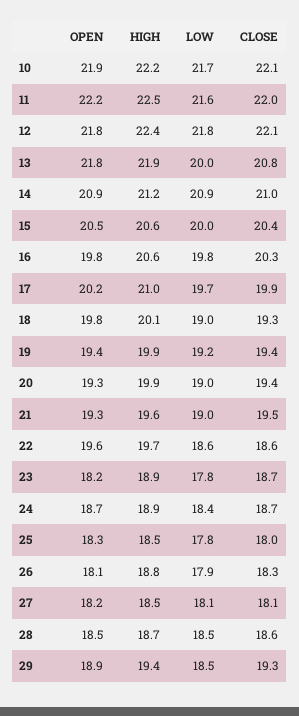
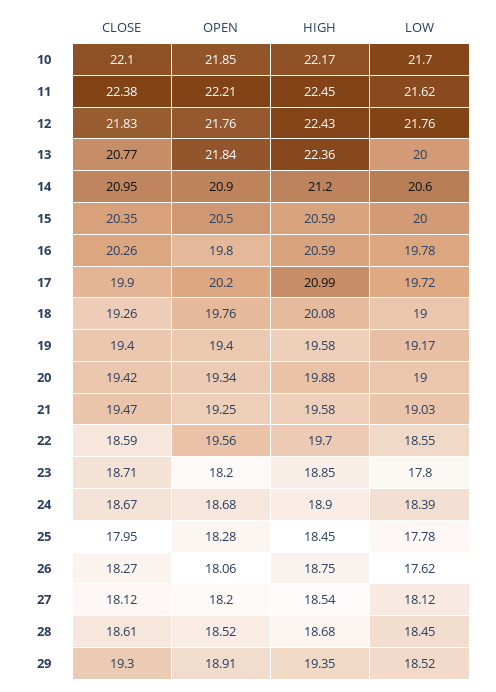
  {
    "OPEN": {
      "10": 21.85,
      "11": 22.21,
      "12": 21.76,
      "13": 21.84,
      "14": 20.9,
      "15": 20.5,
      "16": 19.8,
      "17": 20.2,
      "18": 19.76,
      "19": 19.4,
      "20": 19.34,
      "21": 19.25,
      "22": 19.56,
      "23": 18.2,
      "24": 18.68,
      "25": 18.28,
      "26": 18.06,
      "27": 18.2,
      "28": 18.52,
      "29": 18.91
    },
    "HIGH": {
      "10": 22.17,
      "11": 22.45,
      "12": 22.43,
-     "13": 21.9,
+     "13": 22.36,
      "14": 21.2,
      "15": 20.59,
      "16": 20.59,
      "17": 20.99,
      "18": 20.08,
-     "19": 19.9,
+     "19": 19.58,
      "20": 19.88,
      "21": 19.58,
      "22": 19.7,
      "23": 18.85,
      "24": 18.9,
      "25": 18.45,
      "26": 18.75,
      "27": 18.54,
      "28": 18.68,
      "29": 19.35
    },
    "LOW": {
      "10": 21.7,
      "11": 21.62,
      "12": 21.76,
      "13": 20,
-     "14": 20.9,
+     "14": 20.6,
      "15": 20,
      "16": 19.78,
      "17": 19.72,
      "18": 19,
      "19": 19.17,
      "20": 19,
      "21": 19.03,
      "22": 18.55,
      "23": 17.8,
      "24": 18.39,
      "25": 17.78,
-     "26": 17.9,
+     "26": 17.62,
      "27": 18.12,
      "28": 18.45,
      "29": 18.52
    },
    "CLOSE": {
      "10": 22.1,
-     "11": 22,
+     "11": 22.38,
-     "12": 22.1,
+     "12": 21.83,
      "13": 20.77,
      "14": 20.95,
      "15": 20.35,
      "16": 20.26,
      "17": 19.9,
      "18": 19.26,
      "19": 19.4,
      "20": 19.42,
      "21": 19.47,
      "22": 18.59,
      "23": 18.71,
      "24": 18.67,
      "25": 17.95,
      "26": 18.27,
      "27": 18.12,
      "28": 18.61,
      "29": 19.3
    }
  }

